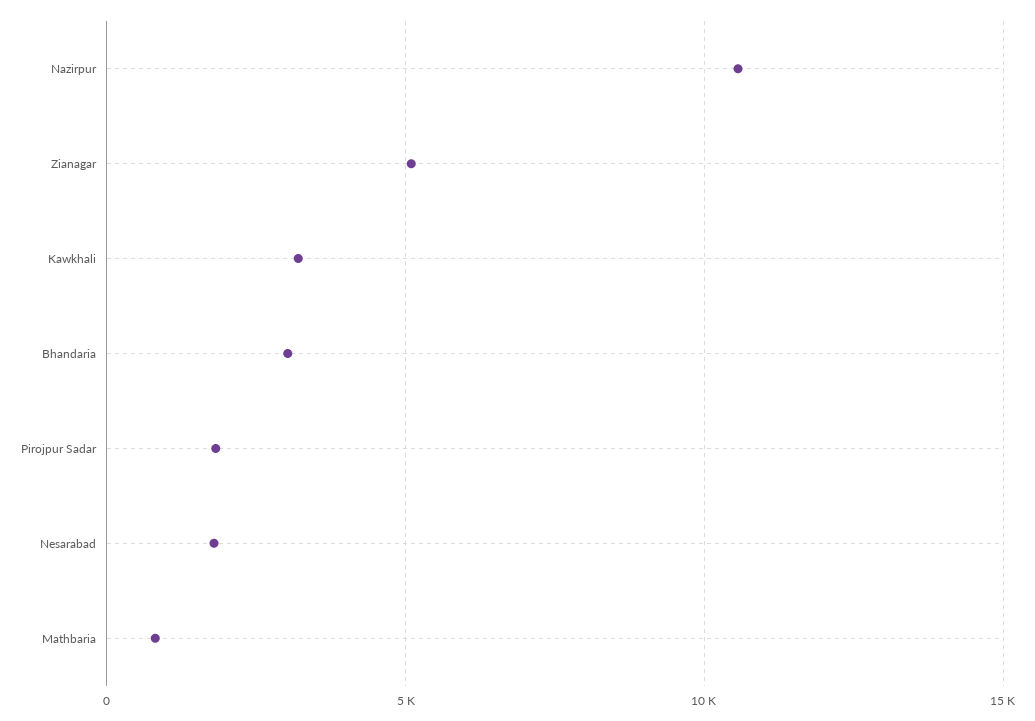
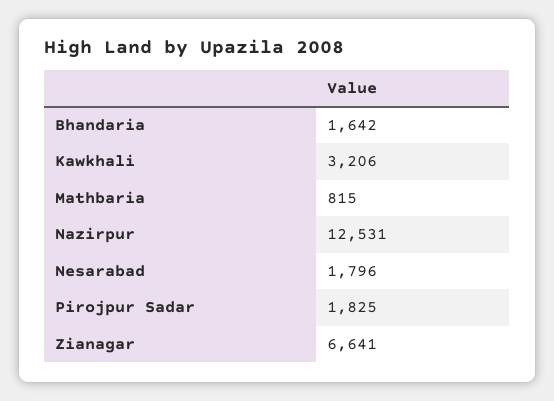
  {
-   "Nazirpur": 10500,
+   "Nazirpur": 12531,
-   "Zianagar": 5000,
+   "Zianagar": 6641,
    "Kawkhali": 3206,
-   "Bhandaria": 3000,
+   "Bhandaria": 1642,
    "Pirojpur Sadar": 1825,
    "Nesarabad": 1796,
    "Mathbaria": 815
  }

